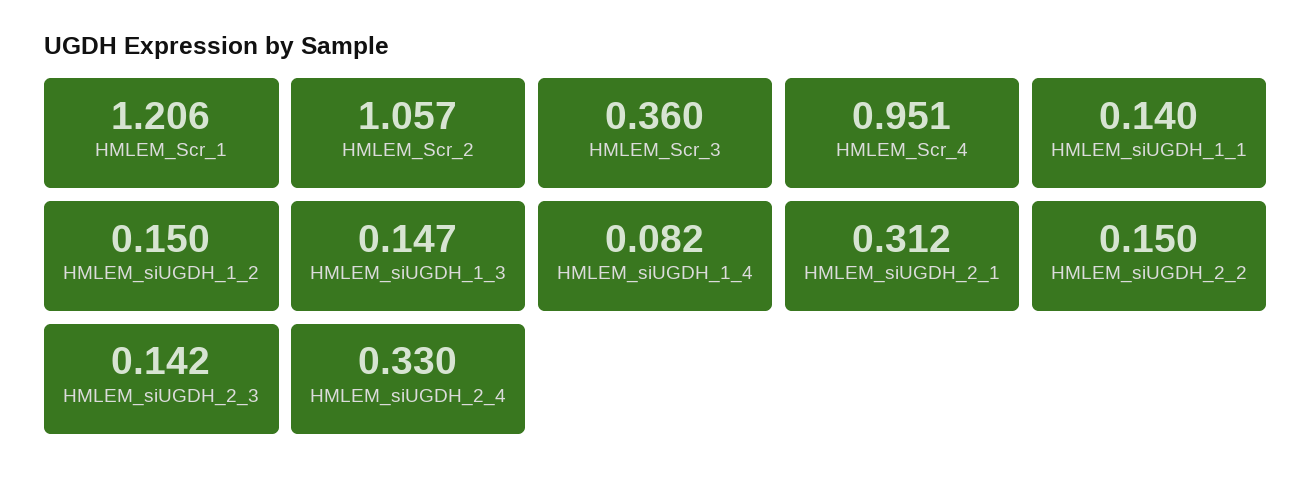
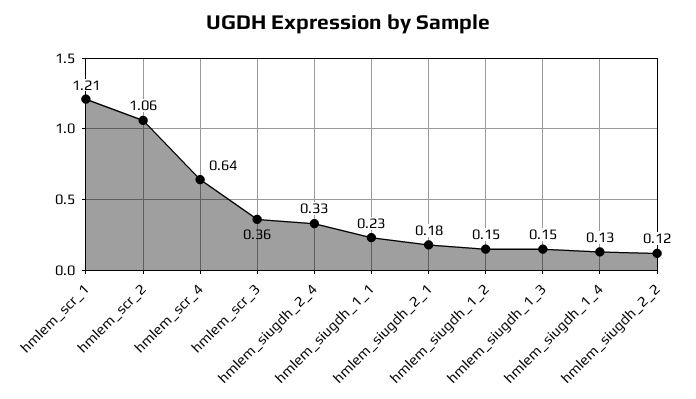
  {
    "HMLEM_Scr_1": 1.206,
    "HMLEM_Scr_2": 1.057,
    "HMLEM_Scr_3": 0.36,
-   "HMLEM_Scr_4": 0.951,
+   "HMLEM_Scr_4": 0.64,
-   "HMLEM_siUGDH_1_1": 0.14,
+   "HMLEM_siUGDH_1_1": 0.23,
    "HMLEM_siUGDH_1_2": 0.15,
    "HMLEM_siUGDH_1_3": 0.147,
-   "HMLEM_siUGDH_1_4": 0.082,
+   "HMLEM_siUGDH_1_4": 0.13,
-   "HMLEM_siUGDH_2_1": 0.312,
+   "HMLEM_siUGDH_2_1": 0.18,
-   "HMLEM_siUGDH_2_2": 0.15,
+   "HMLEM_siUGDH_2_2": 0.12,
-   "HMLEM_siUGDH_2_3": 0.142,
    "HMLEM_siUGDH_2_4": 0.33
  }

